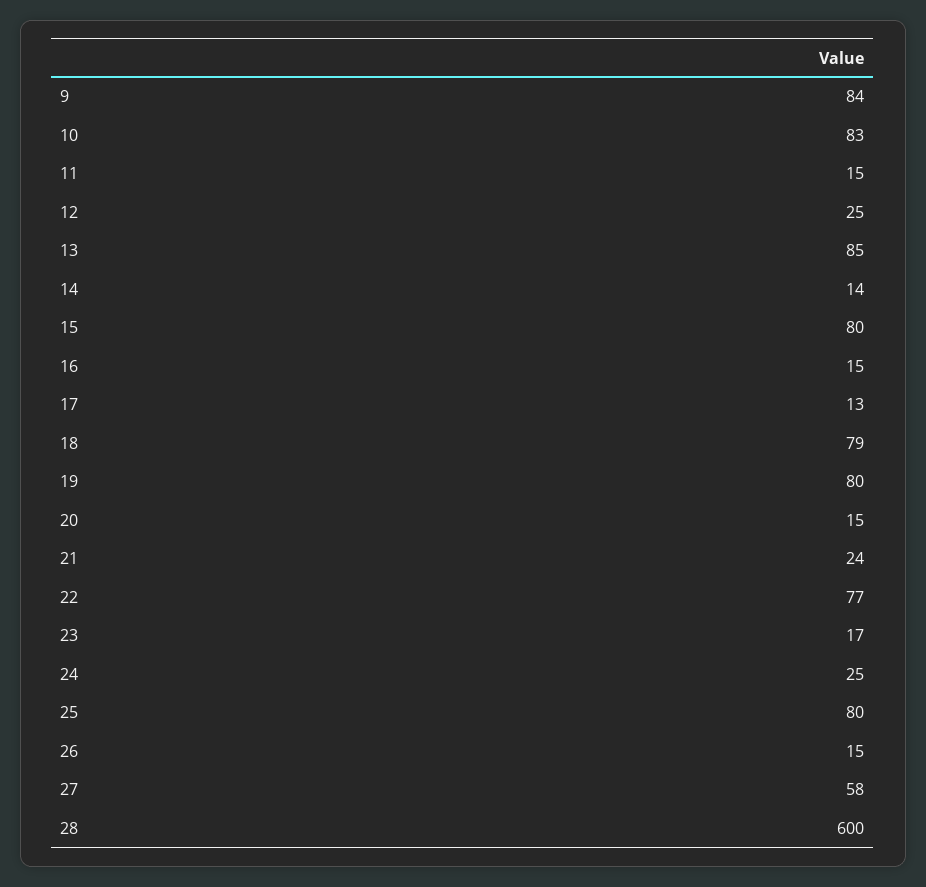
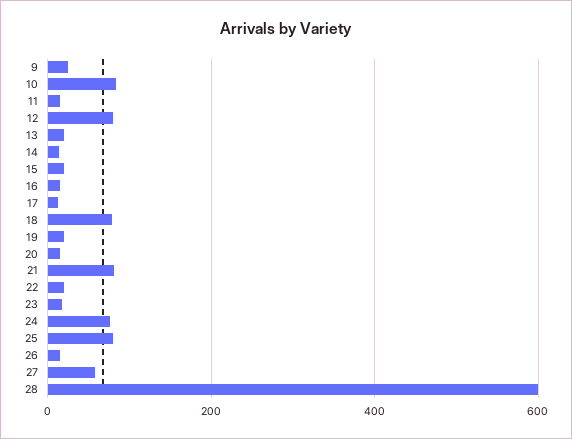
  {
-   "9": 84,
+   "9": 20,
    "10": 83,
    "11": 15,
-   "12": 25,
+   "12": 80,
-   "13": 85,
+   "13": 20,
    "14": 14,
-   "15": 80,
+   "15": 20,
    "16": 15,
    "17": 13,
    "18": 79,
-   "19": 80,
+   "19": 20,
    "20": 15,
-   "21": 24,
+   "21": 80,
-   "22": 77,
+   "22": 20,
    "23": 17,
-   "24": 25,
+   "24": 80,
    "25": 80,
    "26": 15,
    "27": 58,
    "28": 600
  }

